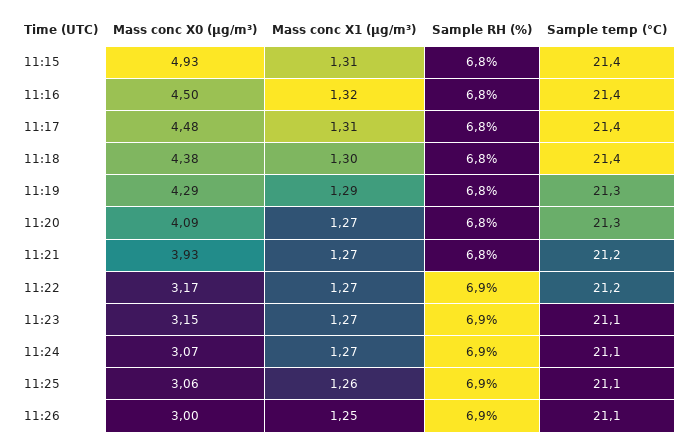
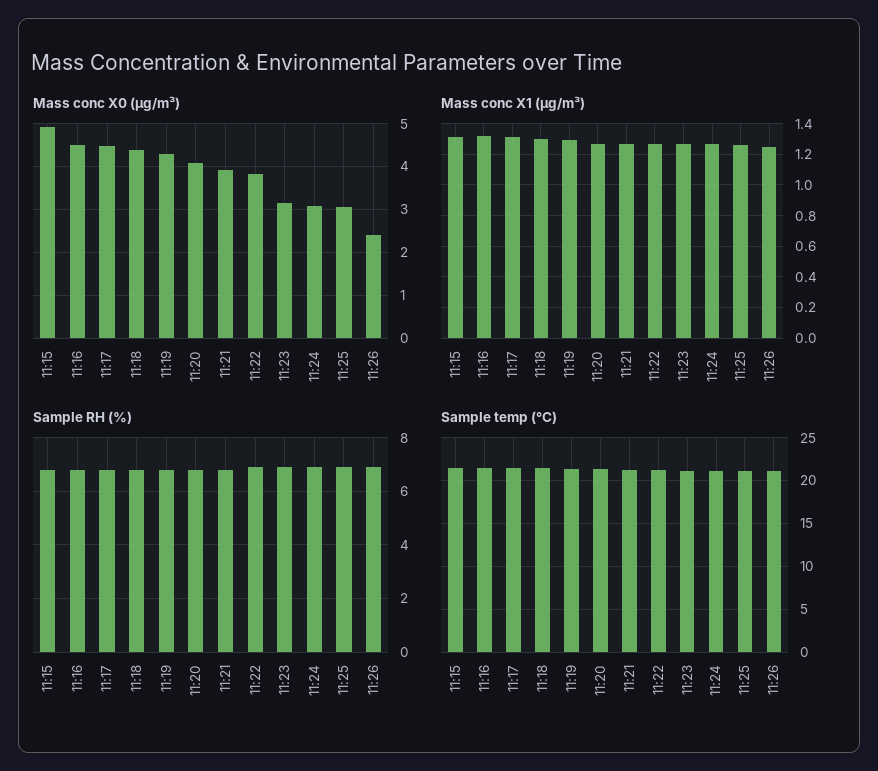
  {
    "Mass conc X0 (μg/m³)": {
      "11:15": 4.93,
      "11:16": 4.5,
      "11:17": 4.48,
      "11:18": 4.38,
      "11:19": 4.29,
      "11:20": 4.09,
      "11:21": 3.93,
-     "11:22": 3.17,
+     "11:22": 3.8,
      "11:23": 3.15,
      "11:24": 3.07,
      "11:25": 3.06,
-     "11:26": 3
+     "11:26": 2.4
    },
    "Mass conc X1 (μg/m³)": {
      "11:15": 1.31,
      "11:16": 1.32,
      "11:17": 1.31,
      "11:18": 1.3,
      "11:19": 1.29,
      "11:20": 1.27,
      "11:21": 1.27,
      "11:22": 1.27,
      "11:23": 1.27,
      "11:24": 1.27,
      "11:25": 1.26,
      "11:26": 1.25
    },
    "Sample RH (%)": {
      "11:15": 6.8,
      "11:16": 6.8,
      "11:17": 6.8,
      "11:18": 6.8,
      "11:19": 6.8,
      "11:20": 6.8,
      "11:21": 6.8,
      "11:22": 6.9,
      "11:23": 6.9,
      "11:24": 6.9,
      "11:25": 6.9,
      "11:26": 6.9
    },
    "Sample temp (°C)": {
      "11:15": 21.4,
      "11:16": 21.4,
      "11:17": 21.4,
      "11:18": 21.4,
      "11:19": 21.3,
      "11:20": 21.3,
      "11:21": 21.2,
      "11:22": 21.2,
      "11:23": 21.1,
      "11:24": 21.1,
      "11:25": 21.1,
      "11:26": 21.1
    }
  }

